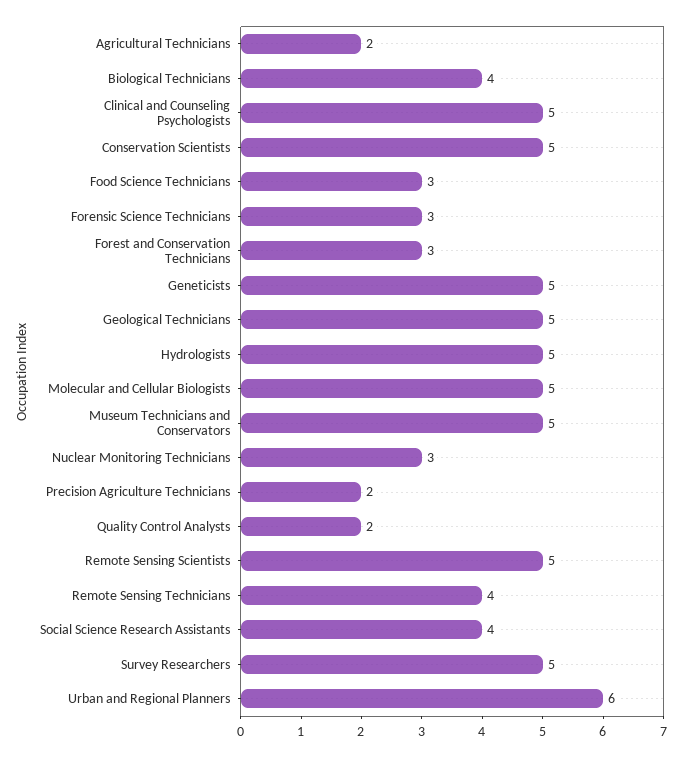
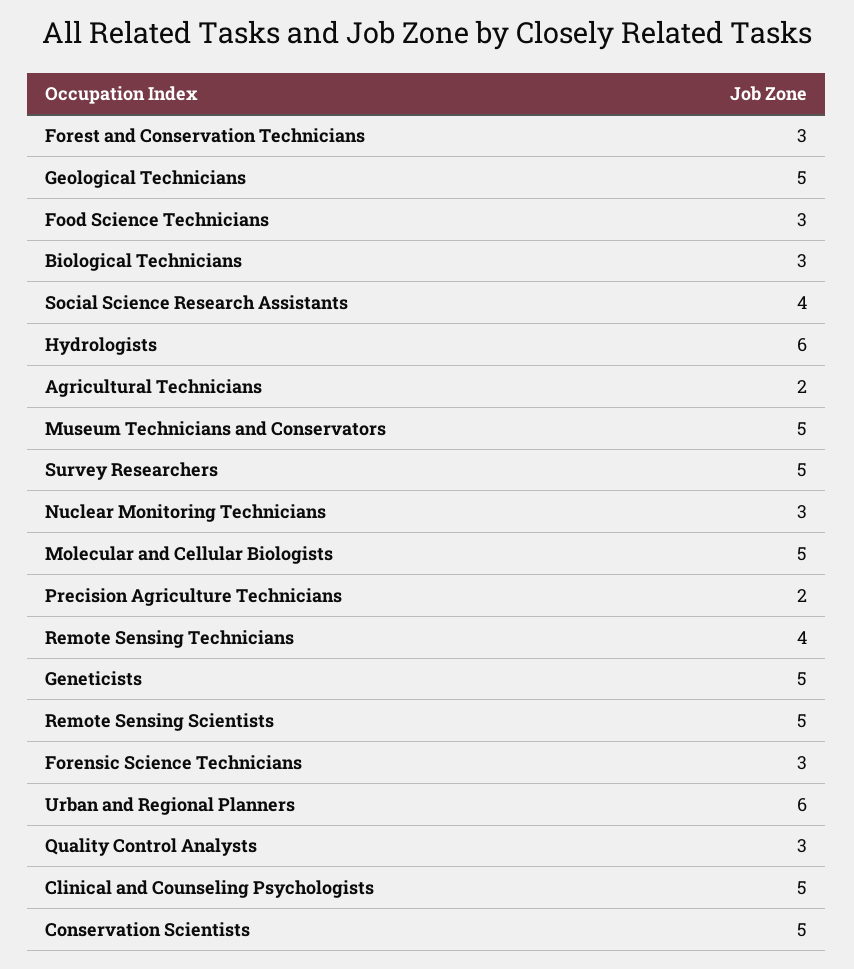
  {
    "Agricultural Technicians": 2,
-   "Biological Technicians": 4,
+   "Biological Technicians": 3,
    "Clinical and Counseling Psychologists": 5,
    "Conservation Scientists": 5,
    "Food Science Technicians": 3,
    "Forensic Science Technicians": 3,
    "Forest and Conservation Technicians": 3,
    "Geneticists": 5,
    "Geological Technicians": 5,
-   "Hydrologists": 5,
+   "Hydrologists": 6,
    "Molecular and Cellular Biologists": 5,
    "Museum Technicians and Conservators": 5,
    "Nuclear Monitoring Technicians": 3,
    "Precision Agriculture Technicians": 2,
-   "Quality Control Analysts": 2,
+   "Quality Control Analysts": 3,
    "Remote Sensing Scientists": 5,
    "Remote Sensing Technicians": 4,
    "Social Science Research Assistants": 4,
    "Survey Researchers": 5,
    "Urban and Regional Planners": 6
  }

